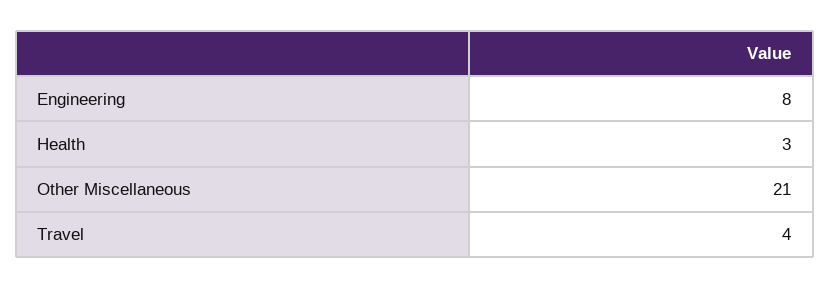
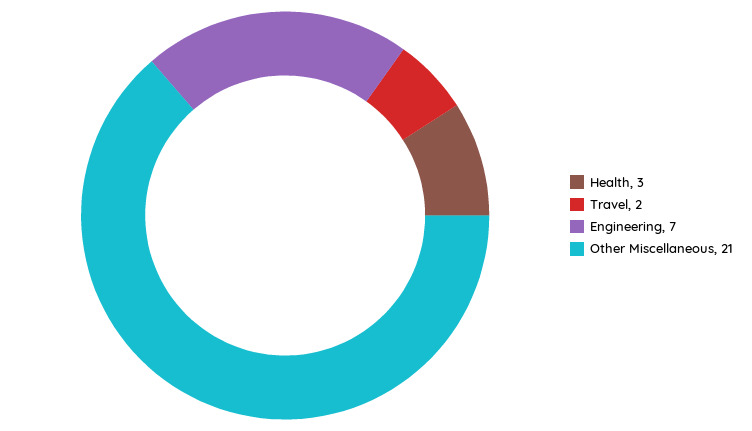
  {
-   "Engineering": 8,
+   "Engineering": 7,
    "Health": 3,
    "Other Miscellaneous": 21,
-   "Travel": 4
+   "Travel": 2
  }

